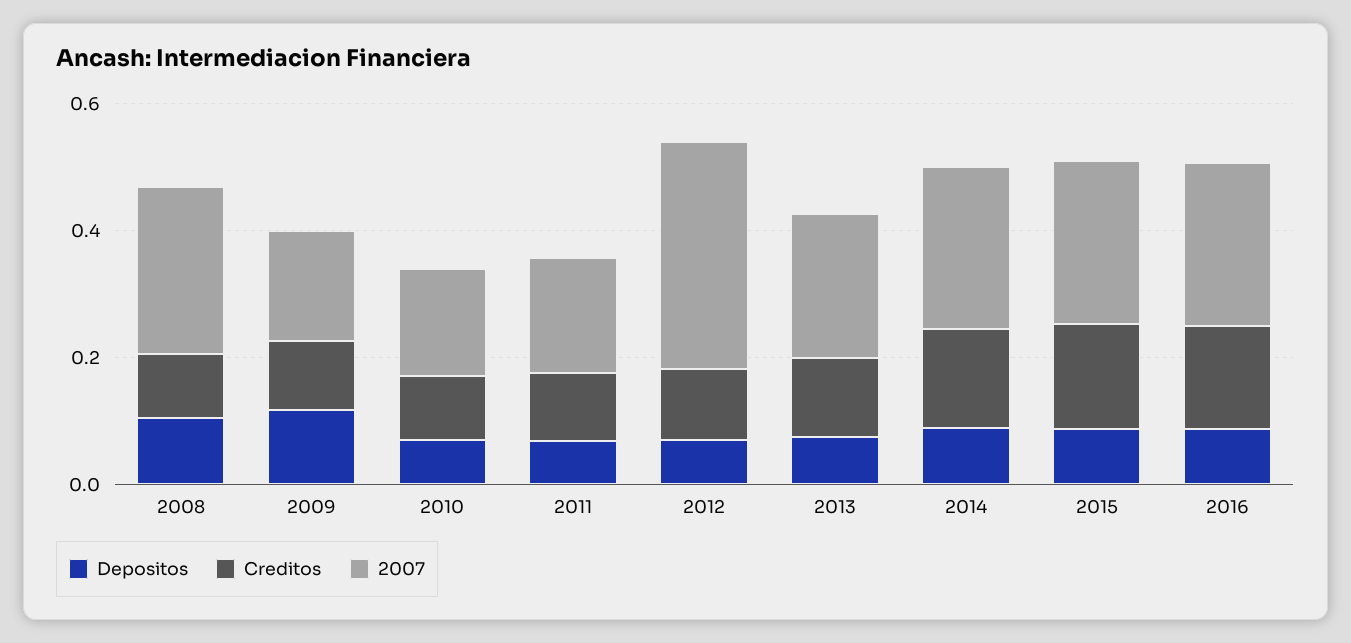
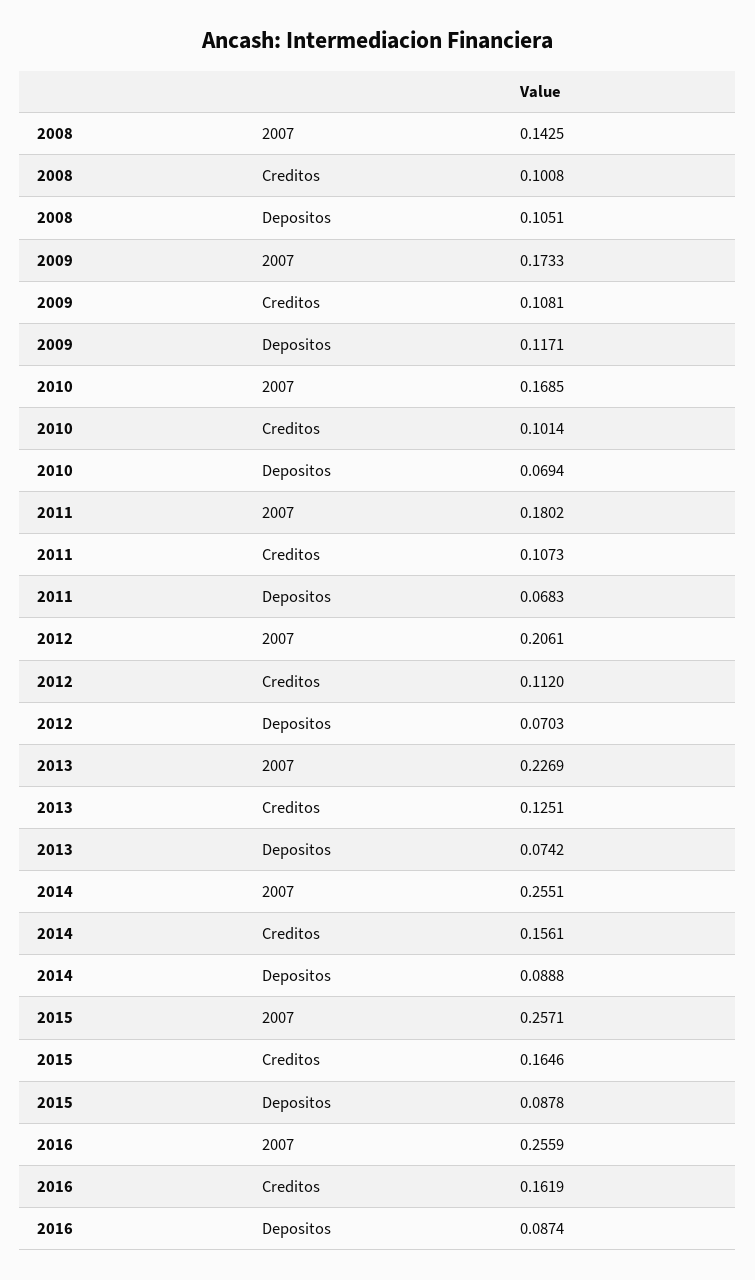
  {
    "Depositos": {
      "2008": 0.1051,
      "2009": 0.1171,
      "2010": 0.0694,
      "2011": 0.0683,
      "2012": 0.0703,
      "2013": 0.0742,
      "2014": 0.0888,
      "2015": 0.0878,
      "2016": 0.0874
    },
    "Creditos": {
      "2008": 0.1008,
      "2009": 0.1081,
      "2010": 0.1014,
      "2011": 0.1073,
      "2012": 0.112,
      "2013": 0.1251,
      "2014": 0.1561,
      "2015": 0.1646,
      "2016": 0.1619
    },
    "2007": {
-     "2008": 0.25,
+     "2008": 0.1425,
      "2009": 0.1733,
      "2010": 0.1685,
      "2011": 0.1802,
-     "2012": 0.35,
+     "2012": 0.2061,
      "2013": 0.2269,
      "2014": 0.2551,
      "2015": 0.2571,
      "2016": 0.2559
    }
  }

